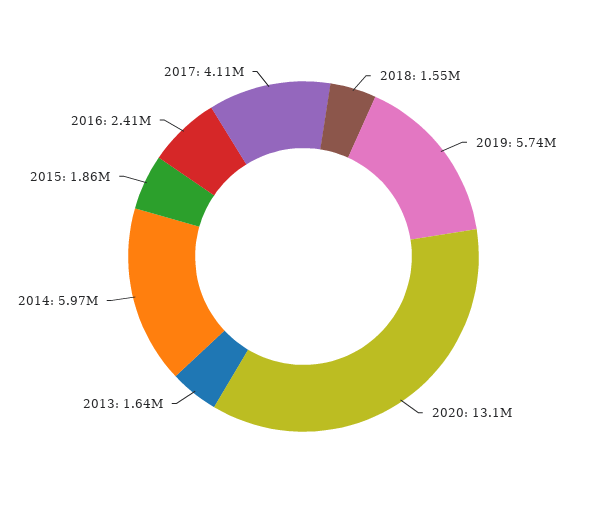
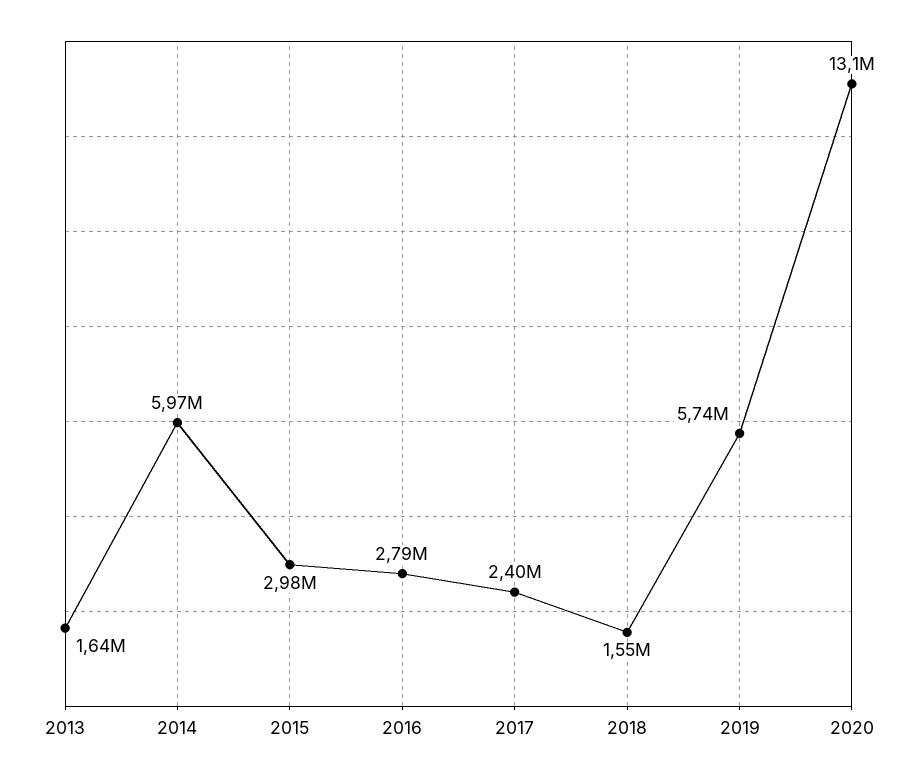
  {
    "2018": 1550000,
    "2019": 5740000,
    "2020": 13100000,
    "2013": 1640000,
    "2014": 5970000,
-   "2015": 1860000,
+   "2015": 2980000,
-   "2016": 2410000,
+   "2016": 2790000,
-   "2017": 4110000
+   "2017": 2400000
  }

